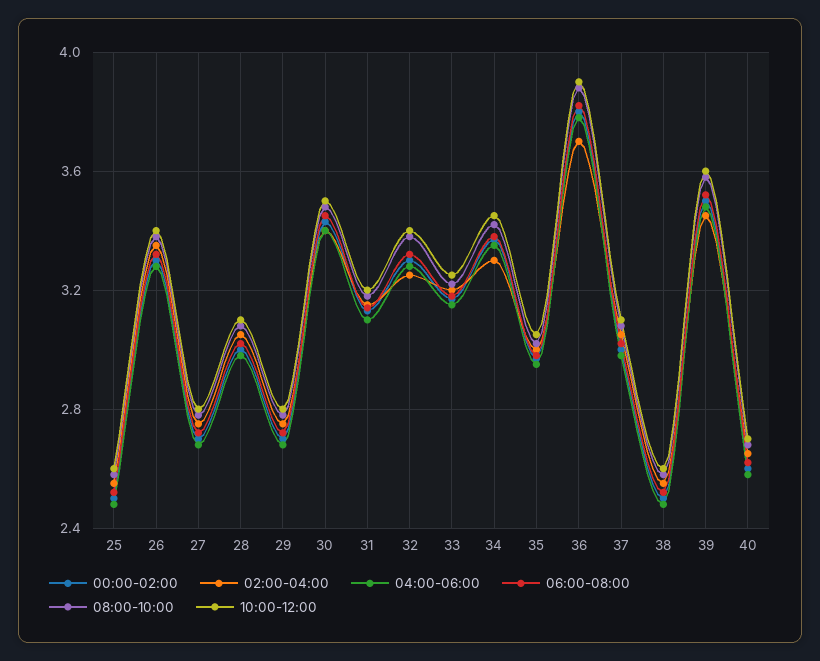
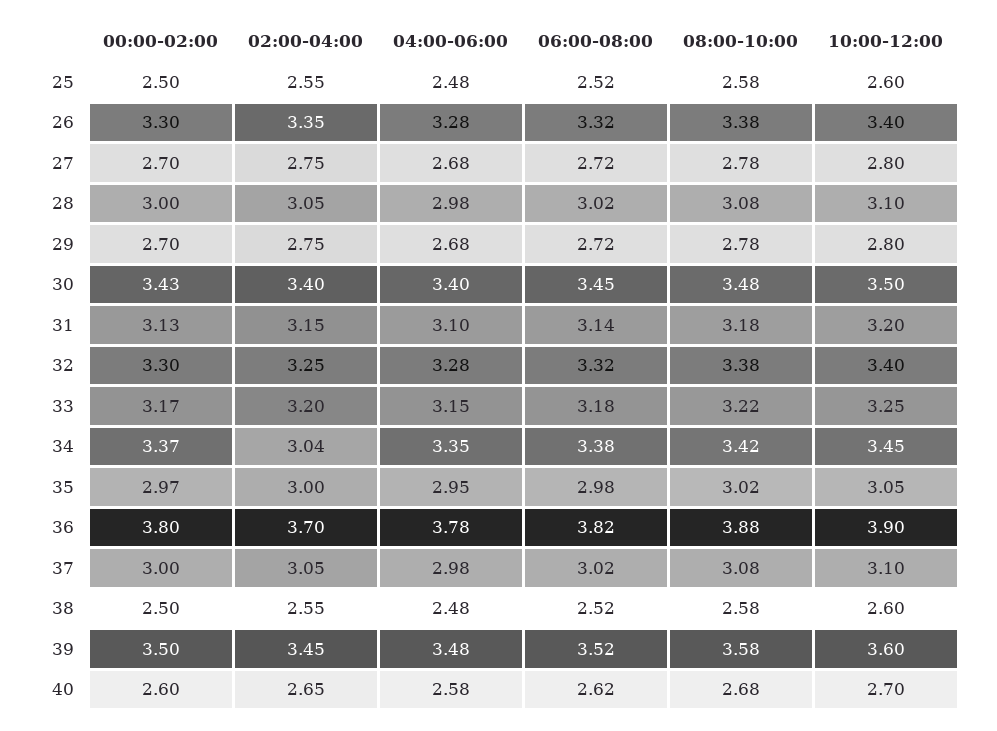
  {
    "00:00-02:00": {
      "25": 2.5,
      "26": 3.3,
      "27": 2.7,
      "28": 3,
      "29": 2.7,
      "30": 3.43,
      "31": 3.13,
      "32": 3.3,
      "33": 3.17,
      "34": 3.37,
      "35": 2.97,
      "36": 3.8,
      "37": 3,
      "38": 2.5,
      "39": 3.5,
      "40": 2.6
    },
    "02:00-04:00": {
      "25": 2.55,
      "26": 3.35,
      "27": 2.75,
      "28": 3.05,
      "29": 2.75,
      "30": 3.4,
      "31": 3.15,
      "32": 3.25,
      "33": 3.2,
-     "34": 3.3,
+     "34": 3.04,
      "35": 3,
      "36": 3.7,
      "37": 3.05,
      "38": 2.55,
      "39": 3.45,
      "40": 2.65
    },
    "04:00-06:00": {
      "25": 2.48,
      "26": 3.28,
      "27": 2.68,
      "28": 2.98,
      "29": 2.68,
      "30": 3.4,
      "31": 3.1,
      "32": 3.28,
      "33": 3.15,
      "34": 3.35,
      "35": 2.95,
      "36": 3.78,
      "37": 2.98,
      "38": 2.48,
      "39": 3.48,
      "40": 2.58
    },
    "06:00-08:00": {
      "25": 2.52,
      "26": 3.32,
      "27": 2.72,
      "28": 3.02,
      "29": 2.72,
      "30": 3.45,
      "31": 3.14,
      "32": 3.32,
      "33": 3.18,
      "34": 3.38,
      "35": 2.98,
      "36": 3.82,
      "37": 3.02,
      "38": 2.52,
      "39": 3.52,
      "40": 2.62
    },
    "08:00-10:00": {
      "25": 2.58,
      "26": 3.38,
      "27": 2.78,
      "28": 3.08,
      "29": 2.78,
      "30": 3.48,
      "31": 3.18,
      "32": 3.38,
      "33": 3.22,
      "34": 3.42,
      "35": 3.02,
      "36": 3.88,
      "37": 3.08,
      "38": 2.58,
      "39": 3.58,
      "40": 2.68
    },
    "10:00-12:00": {
      "25": 2.6,
      "26": 3.4,
      "27": 2.8,
      "28": 3.1,
      "29": 2.8,
      "30": 3.5,
      "31": 3.2,
      "32": 3.4,
      "33": 3.25,
      "34": 3.45,
      "35": 3.05,
      "36": 3.9,
      "37": 3.1,
      "38": 2.6,
      "39": 3.6,
      "40": 2.7
    }
  }

